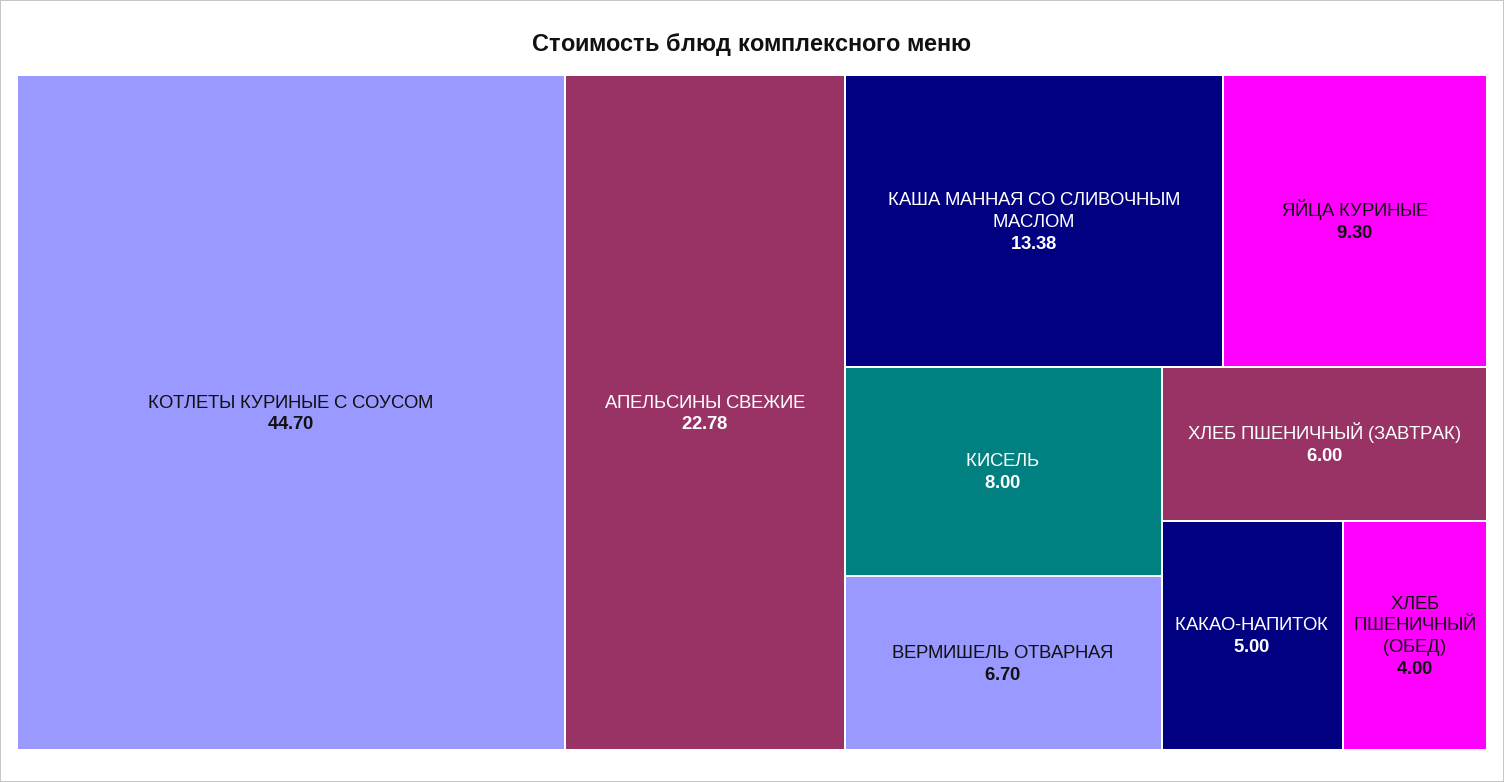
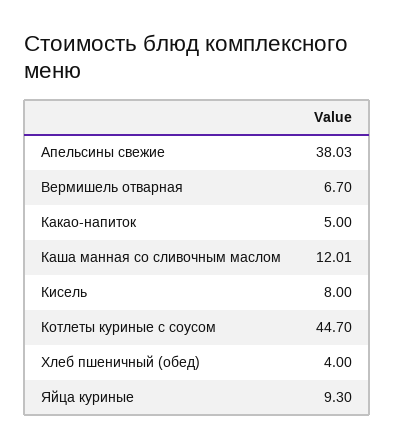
  {
    "КОТЛЕТЫ КУРИНЫЕ С СОУСОМ": 44.7,
-   "АПЕЛЬСИНЫ СВЕЖИЕ": 22.78,
+   "АПЕЛЬСИНЫ СВЕЖИЕ": 38.03,
-   "КАША МАННАЯ СО СЛИВОЧНЫМ МАСЛОМ": 13.38,
+   "КАША МАННАЯ СО СЛИВОЧНЫМ МАСЛОМ": 12.01,
    "ЯЙЦА КУРИНЫЕ": 9.3,
    "КИСЕЛЬ": 8,
    "ВЕРМИШЕЛЬ ОТВАРНАЯ": 6.7,
-   "ХЛЕБ ПШЕНИЧНЫЙ (ЗАВТРАК)": 6,
    "КАКАО-НАПИТОК": 5,
    "ХЛЕБ ПШЕНИЧНЫЙ (ОБЕД)": 4
  }

